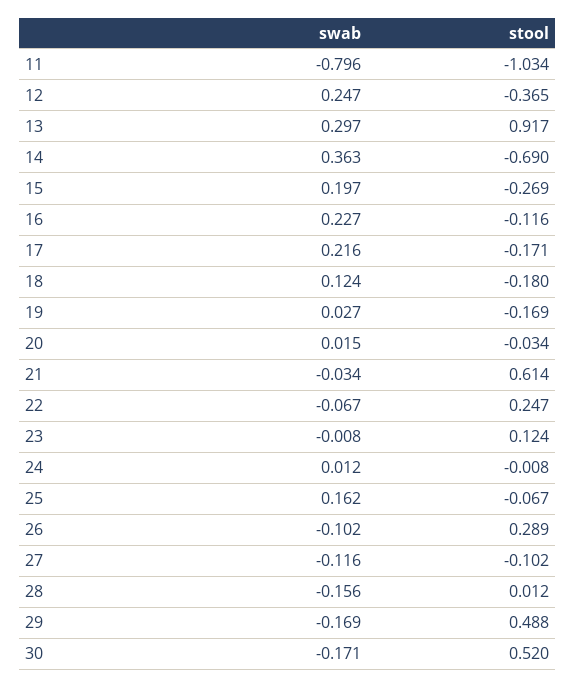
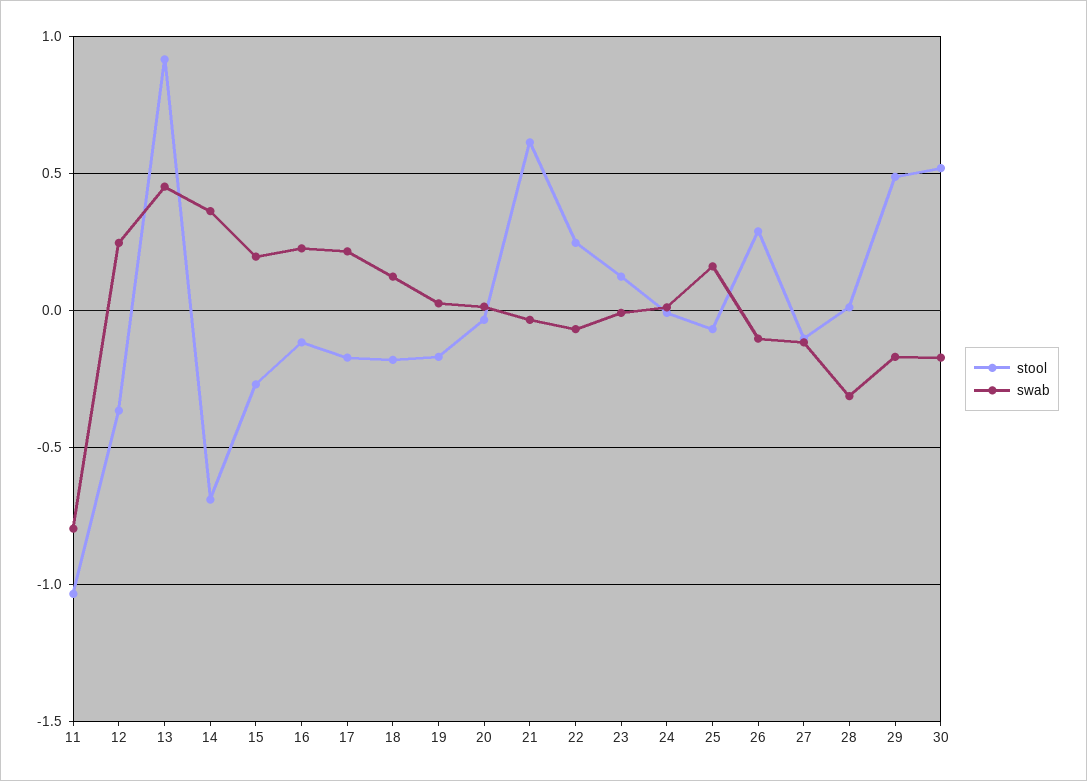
  {
    "swab": {
      "11": -0.796,
      "12": 0.247,
-     "13": 0.297,
+     "13": 0.45,
      "14": 0.363,
      "15": 0.197,
      "16": 0.227,
      "17": 0.216,
      "18": 0.124,
      "19": 0.027,
      "20": 0.015,
      "21": -0.034,
      "22": -0.067,
      "23": -0.008,
      "24": 0.012,
      "25": 0.162,
      "26": -0.102,
      "27": -0.116,
-     "28": -0.156,
+     "28": -0.3,
      "29": -0.169,
      "30": -0.171
    },
    "stool": {
      "11": -1.034,
      "12": -0.365,
      "13": 0.917,
      "14": -0.69,
      "15": -0.269,
      "16": -0.116,
      "17": -0.171,
      "18": -0.18,
      "19": -0.169,
      "20": -0.034,
      "21": 0.614,
      "22": 0.247,
      "23": 0.124,
      "24": -0.008,
      "25": -0.067,
      "26": 0.289,
      "27": -0.102,
      "28": 0.012,
      "29": 0.488,
      "30": 0.52
    }
  }

